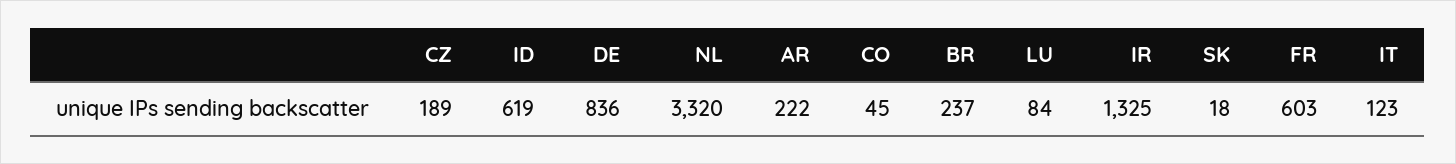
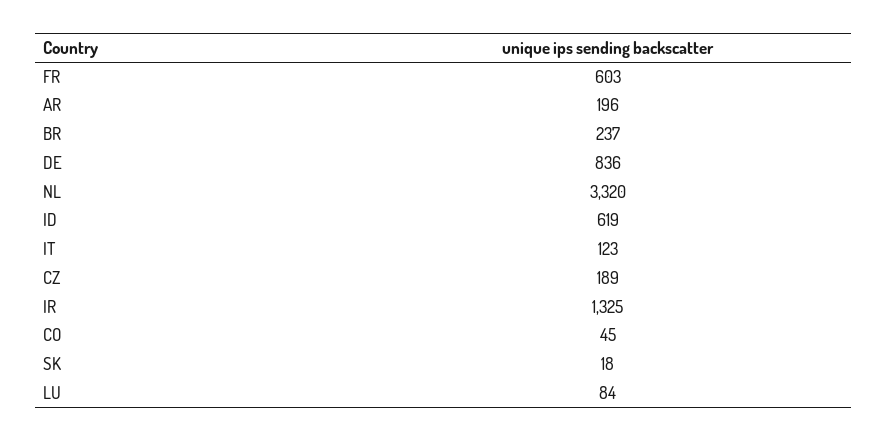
  {
    "CZ": 189,
    "ID": 619,
    "DE": 836,
    "NL": 3320,
-   "AR": 222,
+   "AR": 196,
    "CO": 45,
    "BR": 237,
    "LU": 84,
    "IR": 1325,
    "SK": 18,
    "FR": 603,
    "IT": 123
  }

